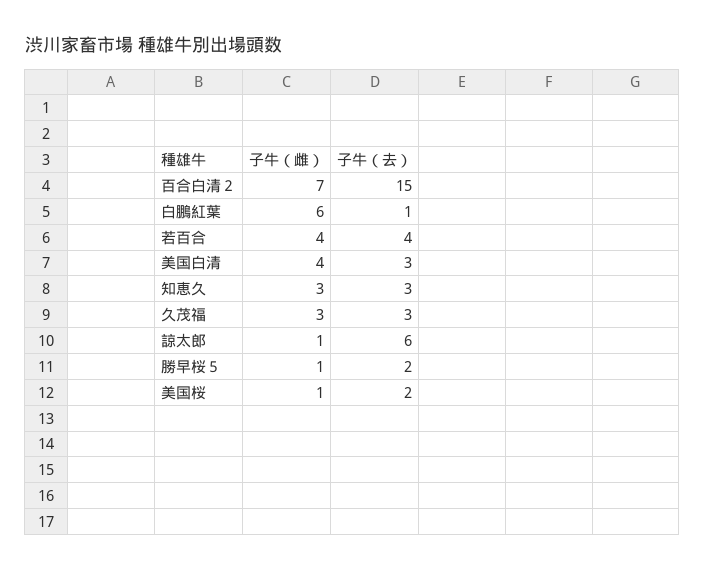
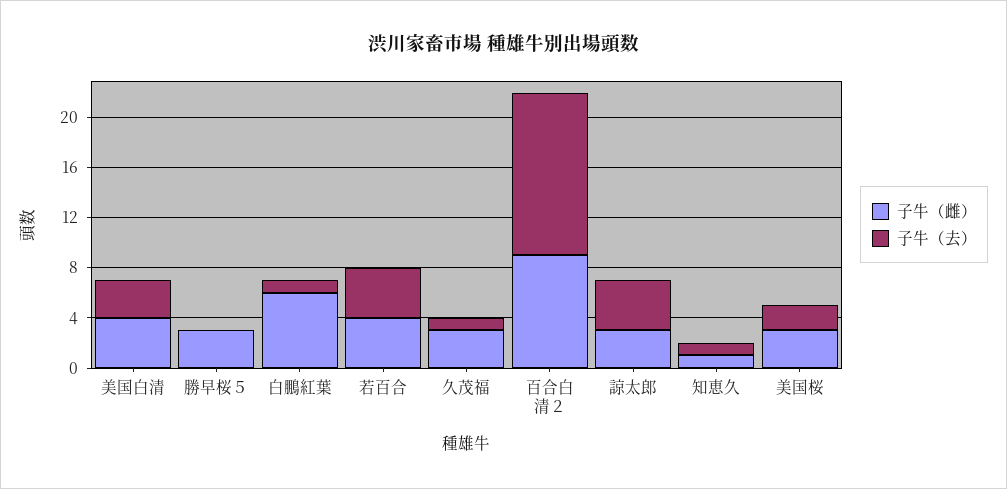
  {
    "子牛（雌）": {
-     "百合白清２": 7,
+     "百合白清２": 9,
      "白鵬紅葉": 6,
      "若百合": 4,
      "美国白清": 4,
-     "知恵久": 3,
+     "知恵久": 1,
      "久茂福": 3,
-     "諒太郎": 1,
+     "諒太郎": 3,
-     "勝早桜５": 1,
+     "勝早桜５": 3,
-     "美国桜": 1
+     "美国桜": 3
    },
    "子牛（去）": {
-     "百合白清２": 15,
+     "百合白清２": 13,
      "白鵬紅葉": 1,
      "若百合": 4,
      "美国白清": 3,
-     "知恵久": 3,
+     "知恵久": 1,
-     "久茂福": 3,
+     "久茂福": 1,
-     "諒太郎": 6,
+     "諒太郎": 4,
-     "勝早桜５": 2,
+     "勝早桜５": 0,
      "美国桜": 2
    }
  }

